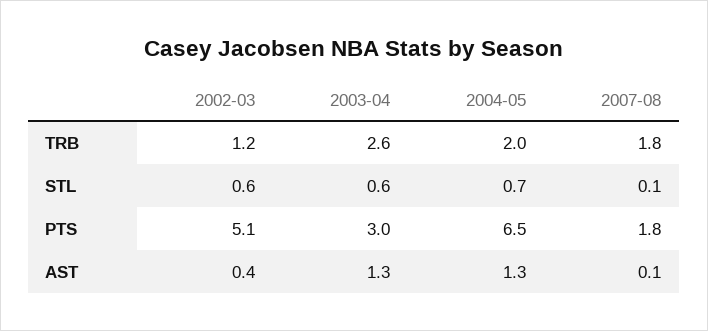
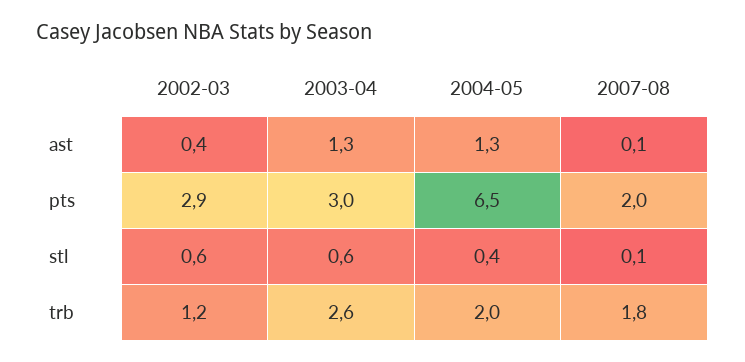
  {
    "2002-03": {
      "TRB": 1.2,
      "STL": 0.6,
-     "PTS": 5.1,
+     "PTS": 2.9,
      "AST": 0.4
    },
    "2003-04": {
      "TRB": 2.6,
      "STL": 0.6,
      "PTS": 3,
      "AST": 1.3
    },
    "2004-05": {
      "TRB": 2,
-     "STL": 0.7,
+     "STL": 0.4,
      "PTS": 6.5,
      "AST": 1.3
    },
    "2007-08": {
      "TRB": 1.8,
      "STL": 0.1,
-     "PTS": 1.8,
+     "PTS": 2,
      "AST": 0.1
    }
  }

